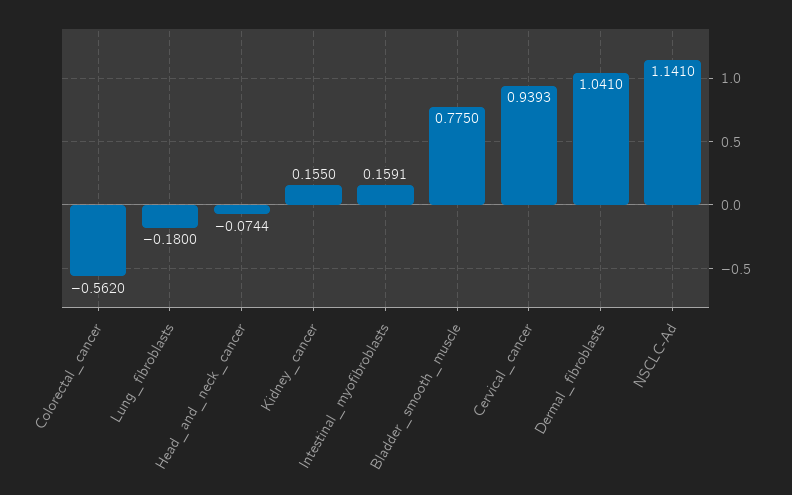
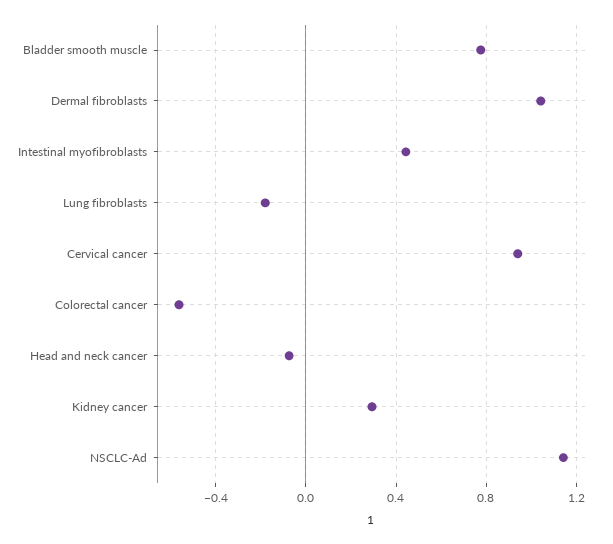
  {
    "Colorectal_cancer": -0.562,
    "Lung_fibroblasts": -0.18,
    "Head_and_neck_cancer": -0.0744,
-   "Kidney_cancer": 0.155,
+   "Kidney_cancer": 0.3,
-   "Intestinal_myofibroblasts": 0.1591,
+   "Intestinal_myofibroblasts": 0.45,
    "Bladder_smooth_muscle": 0.775,
    "Cervical_cancer": 0.9393,
    "Dermal_fibroblasts": 1.041,
    "NSCLC-Ad": 1.141
  }

